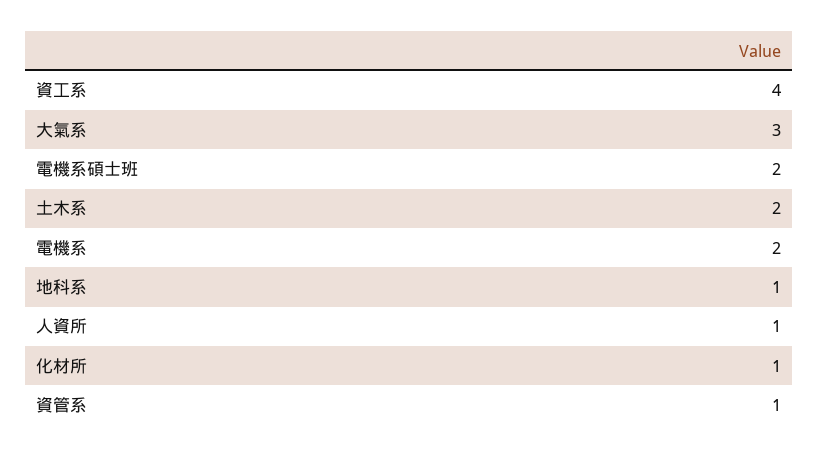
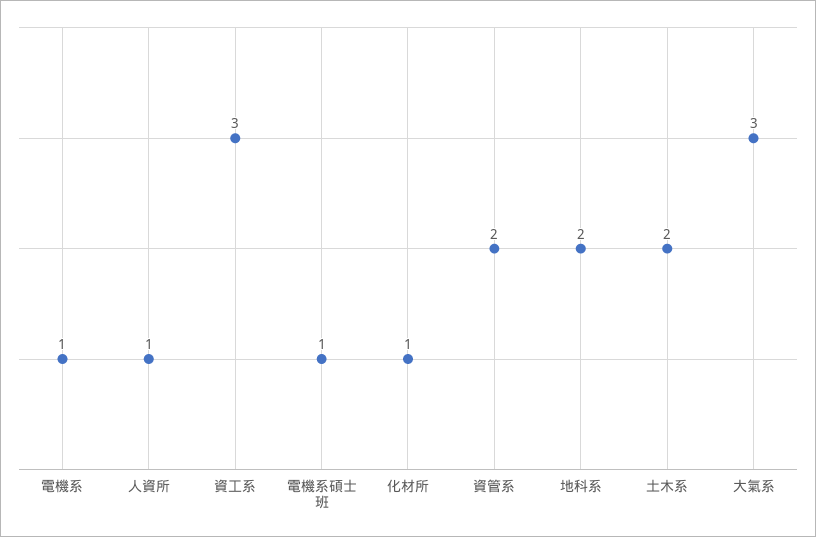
  {
-   "資工系": 4,
+   "資工系": 3,
    "大氣系": 3,
-   "電機系碩士班": 2,
+   "電機系碩士班": 1,
    "土木系": 2,
-   "電機系": 2,
+   "電機系": 1,
-   "地科系": 1,
+   "地科系": 2,
    "人資所": 1,
    "化材所": 1,
-   "資管系": 1
+   "資管系": 2
  }

